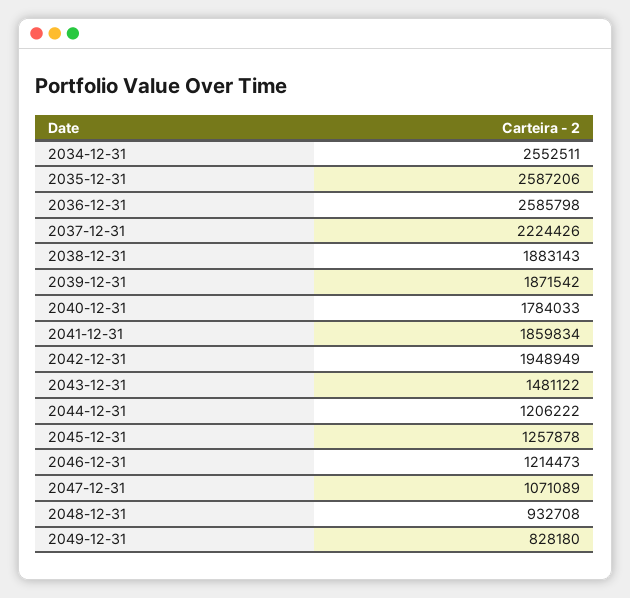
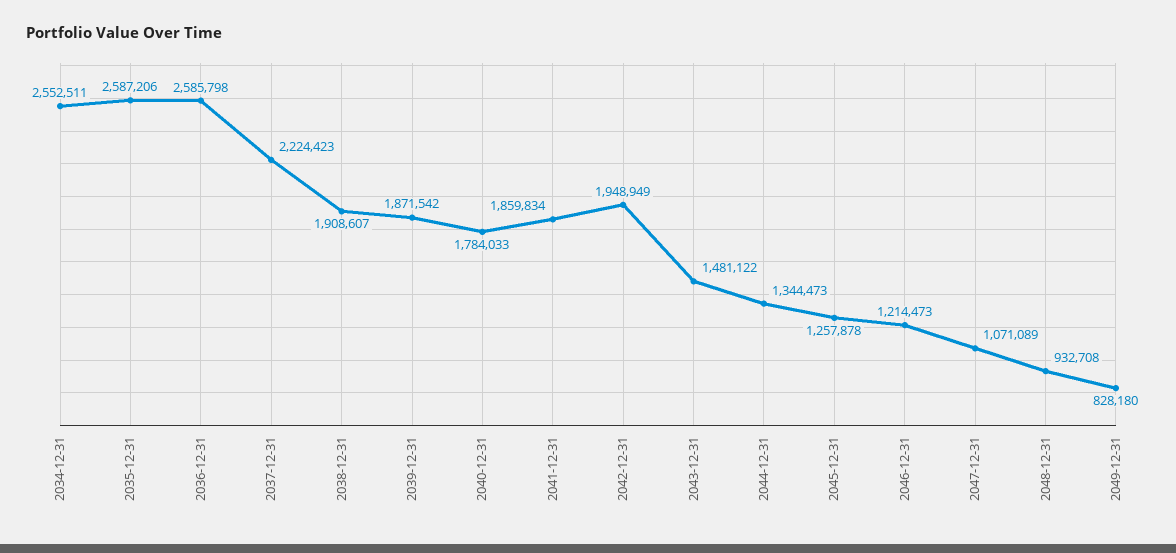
  {
    "2034-12-31": 2552511,
    "2035-12-31": 2587206,
    "2036-12-31": 2585798,
-   "2037-12-31": 2224426,
+   "2037-12-31": 2224423,
-   "2038-12-31": 1883143,
+   "2038-12-31": 1908607,
    "2039-12-31": 1871542,
    "2040-12-31": 1784033,
    "2041-12-31": 1859834,
    "2042-12-31": 1948949,
    "2043-12-31": 1481122,
-   "2044-12-31": 1206222,
+   "2044-12-31": 1344473,
    "2045-12-31": 1257878,
    "2046-12-31": 1214473,
    "2047-12-31": 1071089,
    "2048-12-31": 932708,
    "2049-12-31": 828180
  }

